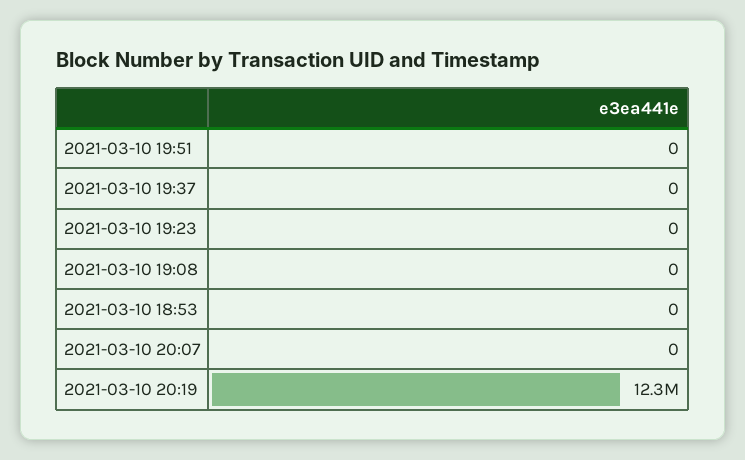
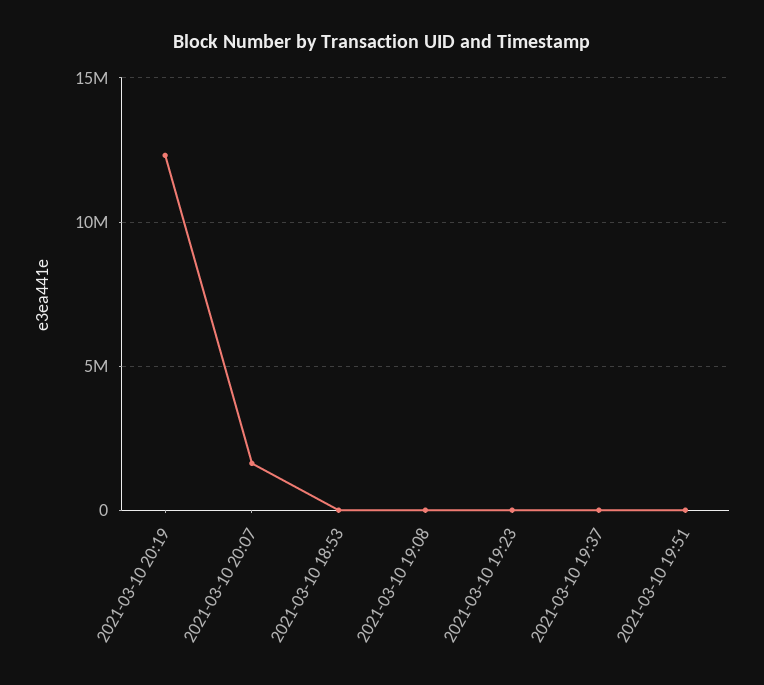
  {
    "2021-03-10 19:51": 0,
    "2021-03-10 19:37": 0,
    "2021-03-10 19:23": 0,
    "2021-03-10 19:08": 0,
    "2021-03-10 18:53": 0,
-   "2021-03-10 20:07": 0,
+   "2021-03-10 20:07": 1500000,
    "2021-03-10 20:19": 12300000
  }

